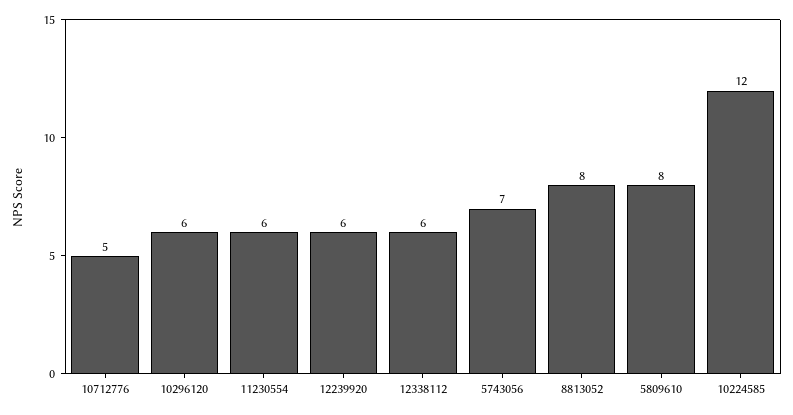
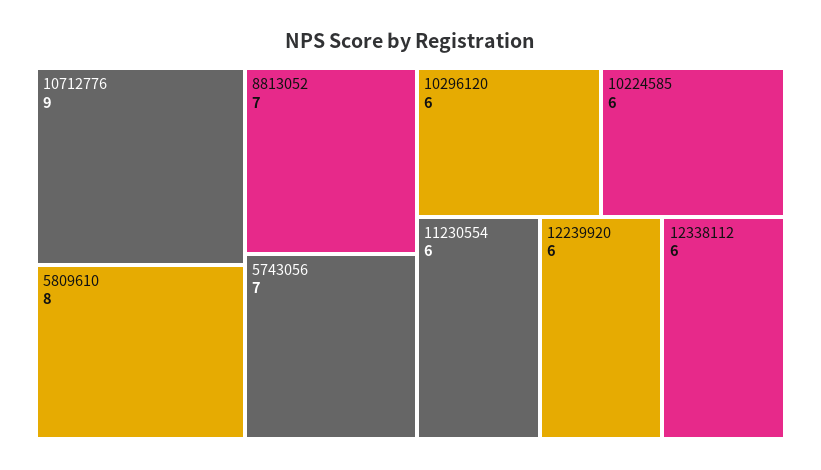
  {
-   "10712776": 5,
+   "10712776": 9,
    "10296120": 6,
    "11230554": 6,
    "12239920": 6,
    "12338112": 6,
    "5743056": 7,
-   "8813052": 8,
+   "8813052": 7,
    "5809610": 8,
-   "10224585": 12
+   "10224585": 6
  }

